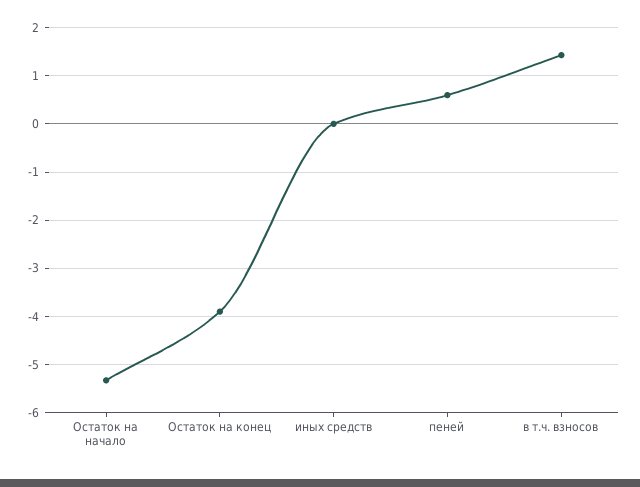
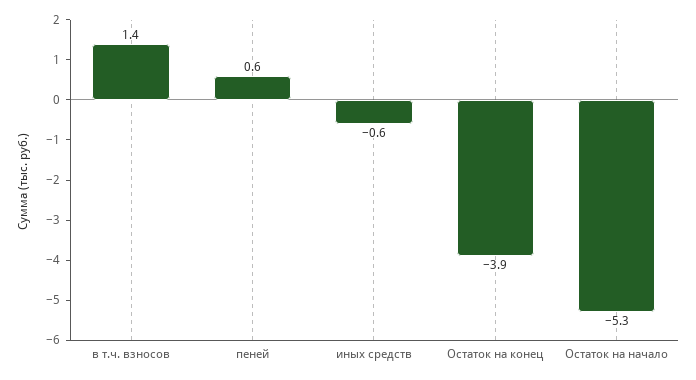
  {
    "Остаток на начало": -5.3,
    "Остаток на конец": -3.9,
-   "иных средств": 0,
+   "иных средств": -0.6,
    "пеней": 0.6,
    "в т.ч. взносов": 1.4
  }

